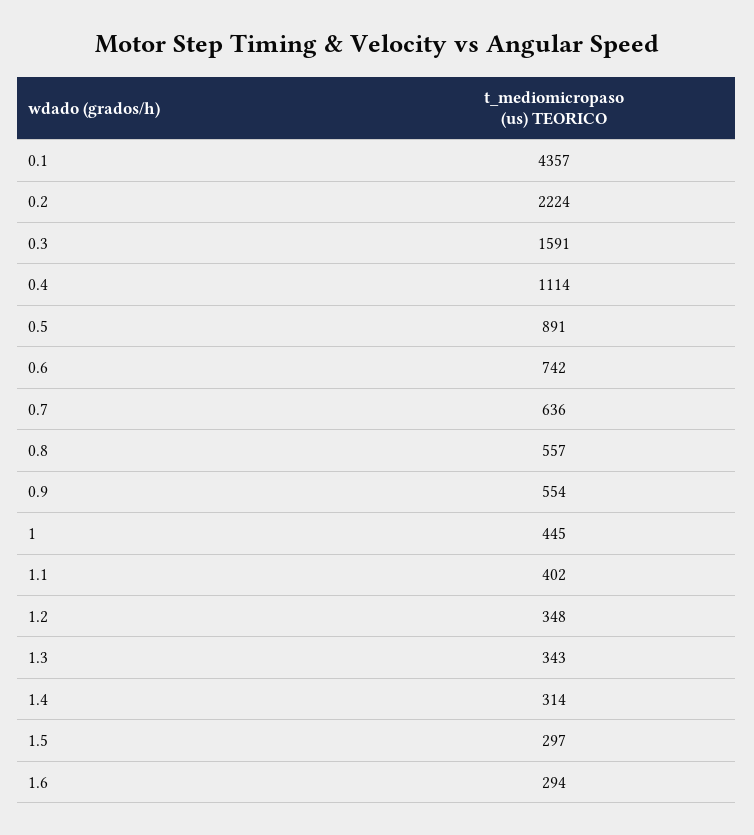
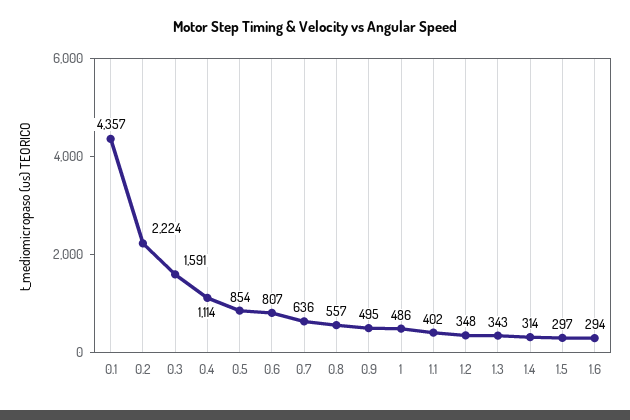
  {
    "0.1": 4357,
    "0.2": 2224,
    "0.3": 1591,
    "0.4": 1114,
-   "0.5": 891,
+   "0.5": 854,
-   "0.6": 742,
+   "0.6": 807,
    "0.7": 636,
    "0.8": 557,
-   "0.9": 554,
+   "0.9": 495,
-   "1": 445,
+   "1": 486,
    "1.1": 402,
    "1.2": 348,
    "1.3": 343,
    "1.4": 314,
    "1.5": 297,
    "1.6": 294
  }

